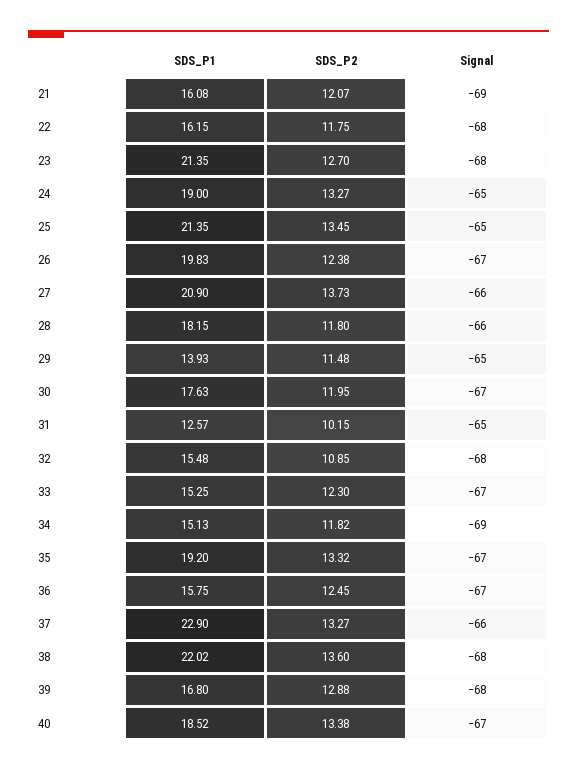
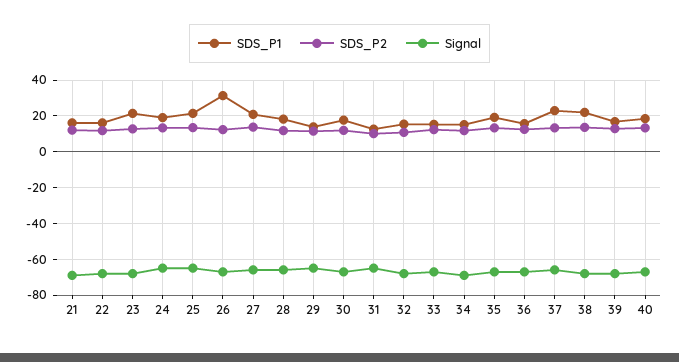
  {
    "SDS_P1": {
      "21": 16.08,
      "22": 16.15,
      "23": 21.35,
      "24": 19,
      "25": 21.35,
-     "26": 19.83,
+     "26": 30,
      "27": 20.9,
      "28": 18.15,
      "29": 13.93,
      "30": 17.63,
      "31": 12.57,
      "32": 15.48,
      "33": 15.25,
      "34": 15.13,
      "35": 19.2,
      "36": 15.75,
      "37": 22.9,
      "38": 22.02,
      "39": 16.8,
      "40": 18.52
    },
    "SDS_P2": {
      "21": 12.07,
      "22": 11.75,
      "23": 12.7,
      "24": 13.27,
      "25": 13.45,
      "26": 12.38,
      "27": 13.73,
      "28": 11.8,
      "29": 11.48,
      "30": 11.95,
      "31": 10.15,
      "32": 10.85,
      "33": 12.3,
      "34": 11.82,
      "35": 13.32,
      "36": 12.45,
      "37": 13.27,
      "38": 13.6,
      "39": 12.88,
      "40": 13.38
    },
    "Signal": {
      "21": -69,
      "22": -68,
      "23": -68,
      "24": -65,
      "25": -65,
      "26": -67,
      "27": -66,
      "28": -66,
      "29": -65,
      "30": -67,
      "31": -65,
      "32": -68,
      "33": -67,
      "34": -69,
      "35": -67,
      "36": -67,
      "37": -66,
      "38": -68,
      "39": -68,
      "40": -67
    }
  }

